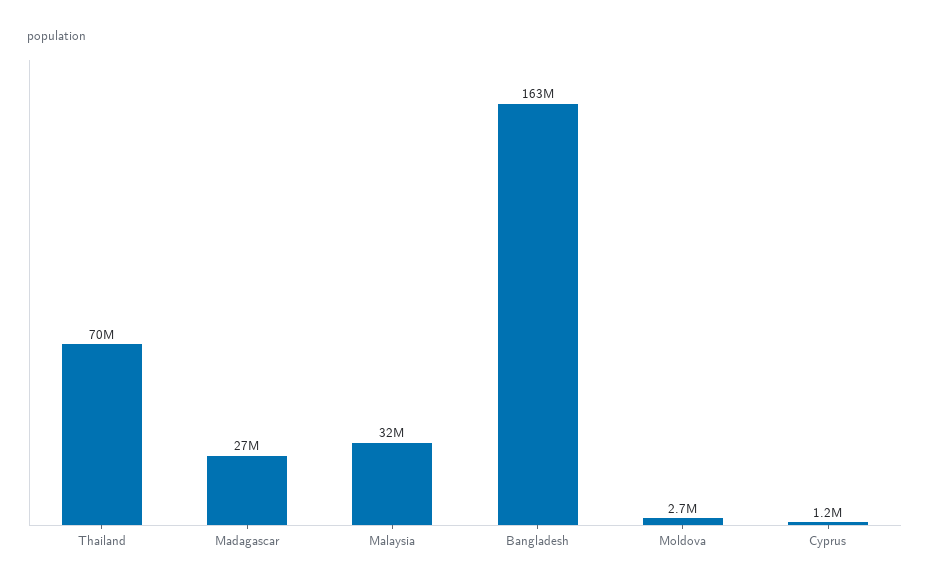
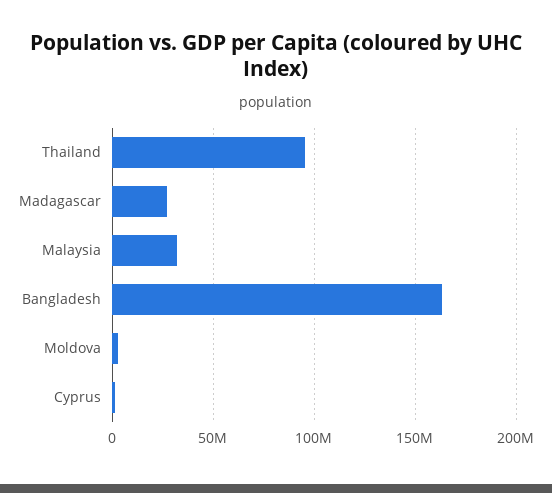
  {
-   "Thailand": 70000000,
+   "Thailand": 95000000,
    "Madagascar": 27000000,
    "Malaysia": 32000000,
    "Bangladesh": 163000000,
    "Moldova": 2700000,
    "Cyprus": 1200000
  }

